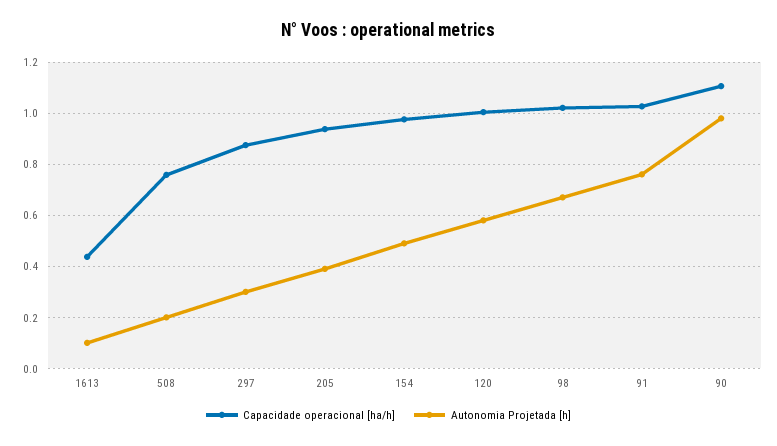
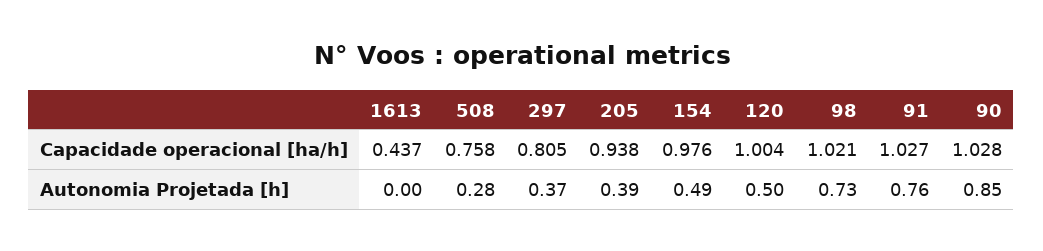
  {
    "Capacidade operacional [ha/h]": {
      "1613": 0.437,
      "508": 0.758,
-     "297": 0.875,
+     "297": 0.805,
      "205": 0.938,
      "154": 0.976,
      "120": 1.004,
      "98": 1.021,
      "91": 1.027,
-     "90": 1.1
+     "90": 1.028
    },
    "Autonomia Projetada [h]": {
-     "1613": 0.1,
+     "1613": 0,
-     "508": 0.2,
+     "508": 0.28,
-     "297": 0.3,
+     "297": 0.37,
      "205": 0.39,
      "154": 0.49,
-     "120": 0.575,
+     "120": 0.5,
-     "98": 0.675,
+     "98": 0.73,
      "91": 0.76,
-     "90": 0.975
+     "90": 0.85
    }
  }

